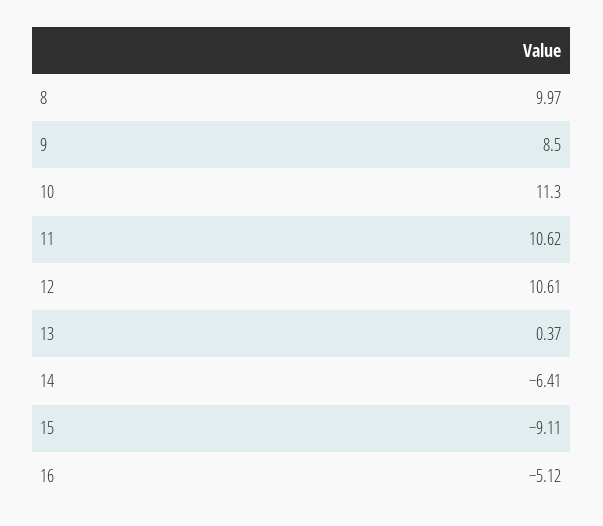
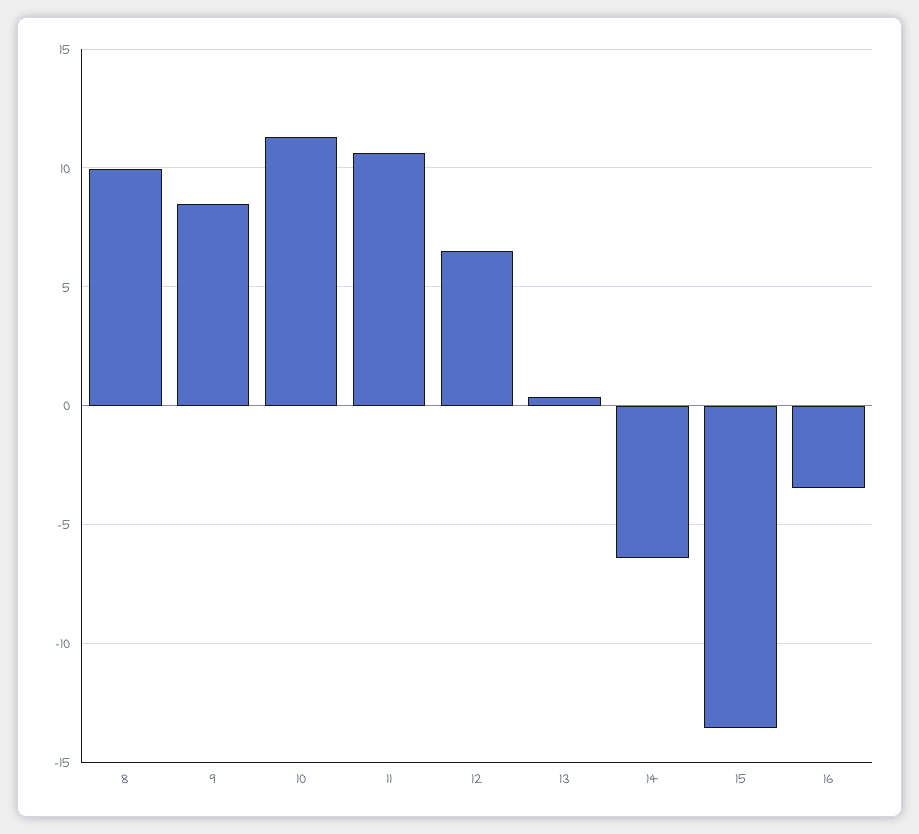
  {
    "8": 9.97,
    "9": 8.5,
    "10": 11.3,
    "11": 10.62,
-   "12": 10.61,
+   "12": 6.5,
    "13": 0.37,
    "14": -6.41,
-   "15": -9.11,
+   "15": -13.5,
-   "16": -5.12
+   "16": -3.5
  }

